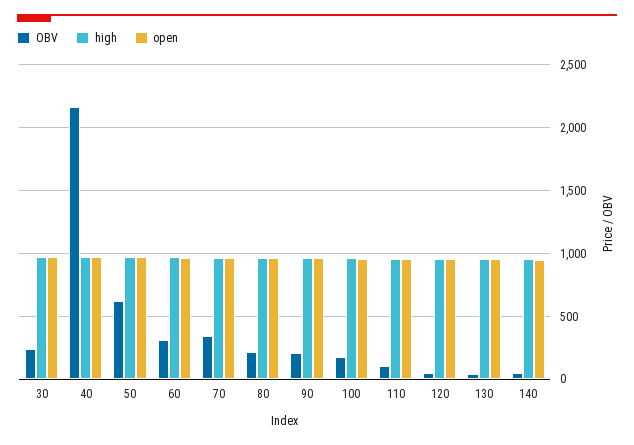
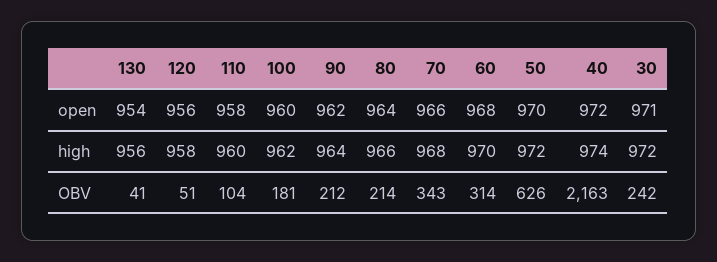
  {
    "OBV": {
      "30": 242,
      "40": 2163,
      "50": 626,
      "60": 314,
      "70": 343,
      "80": 214,
      "90": 212,
      "100": 181,
      "110": 104,
      "120": 51,
-     "130": 41,
+     "130": 41
-     "140": 50
    },
    "high": {
      "30": 972,
      "40": 974,
      "50": 972,
      "60": 970,
      "70": 968,
      "80": 966,
      "90": 964,
      "100": 962,
      "110": 960,
      "120": 958,
-     "130": 956,
+     "130": 956
-     "140": 950
    },
    "open": {
      "30": 971,
      "40": 972,
      "50": 970,
      "60": 968,
      "70": 966,
      "80": 964,
      "90": 962,
      "100": 960,
      "110": 958,
      "120": 956,
-     "130": 954,
+     "130": 954
-     "140": 950
    }
  }

